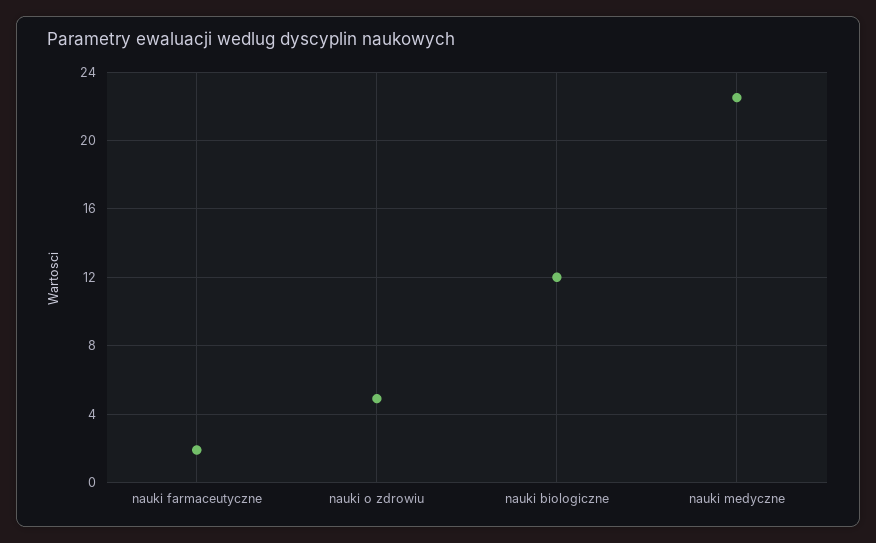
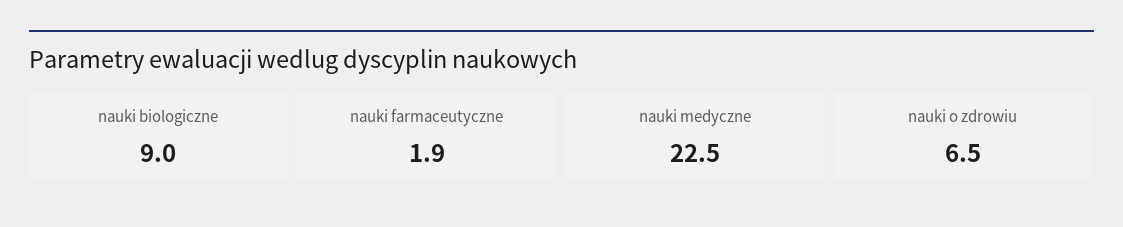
  {
    "nauki farmaceutyczne": 1.9,
-   "nauki o zdrowiu": 5,
+   "nauki o zdrowiu": 6.5,
-   "nauki biologiczne": 12,
+   "nauki biologiczne": 9,
    "nauki medyczne": 22.5
  }

